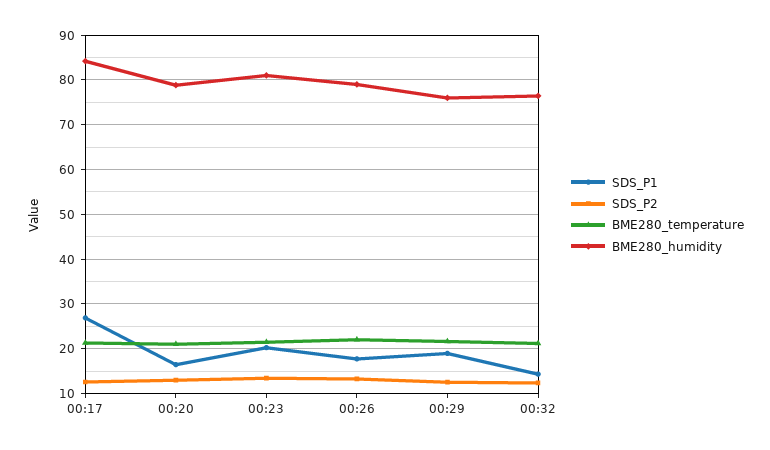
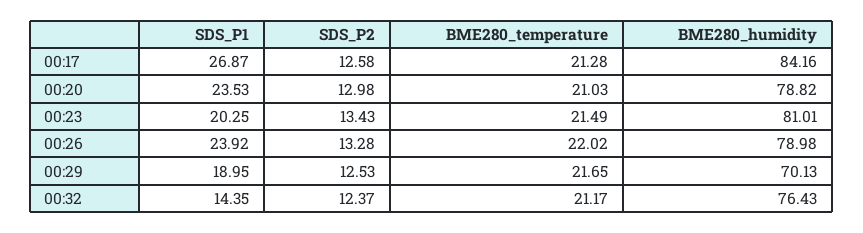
  {
    "SDS_P1": {
      "00:17": 26.87,
-     "00:20": 16,
+     "00:20": 23.53,
      "00:23": 20.25,
-     "00:26": 18,
+     "00:26": 23.92,
      "00:29": 18.95,
      "00:32": 14.35
    },
    "SDS_P2": {
      "00:17": 12.58,
      "00:20": 12.98,
      "00:23": 13.43,
      "00:26": 13.28,
      "00:29": 12.53,
      "00:32": 12.37
    },
    "BME280_temperature": {
      "00:17": 21.28,
      "00:20": 21.03,
      "00:23": 21.49,
      "00:26": 22.02,
      "00:29": 21.65,
      "00:32": 21.17
    },
    "BME280_humidity": {
      "00:17": 84.16,
      "00:20": 78.82,
      "00:23": 81.01,
      "00:26": 78.98,
-     "00:29": 76,
+     "00:29": 70.13,
      "00:32": 76.43
    }
  }

